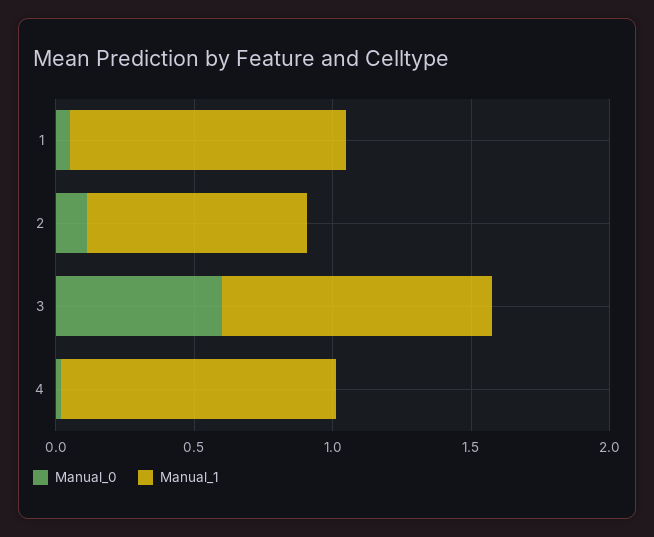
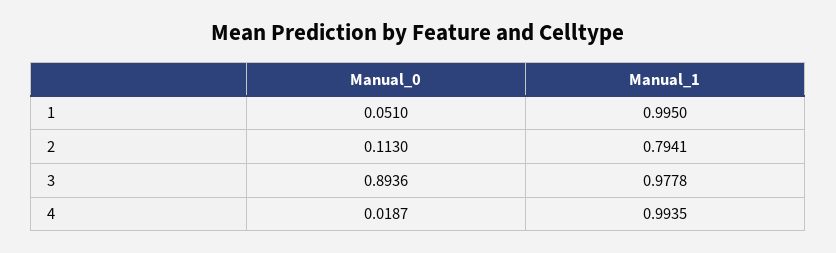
  {
    "Manual_0": {
      "1": 0.051,
      "2": 0.113,
-     "3": 0.6,
+     "3": 0.8936,
      "4": 0.0187
    },
    "Manual_1": {
      "1": 0.995,
      "2": 0.7941,
      "3": 0.9778,
      "4": 0.9935
    }
  }

